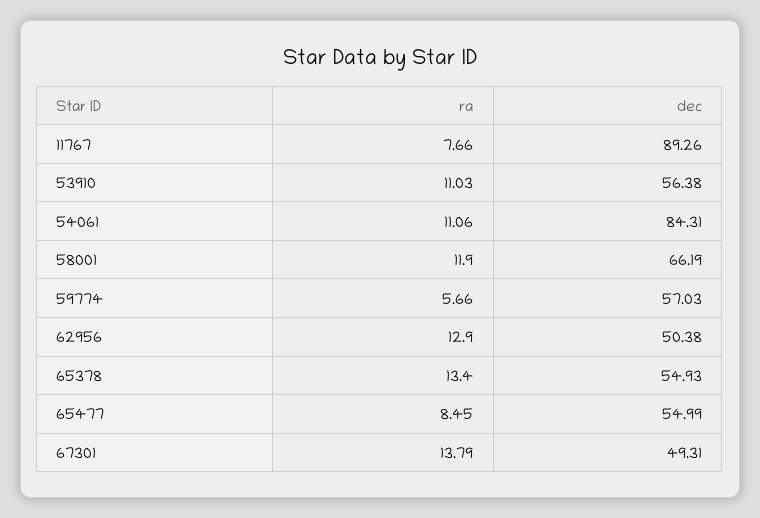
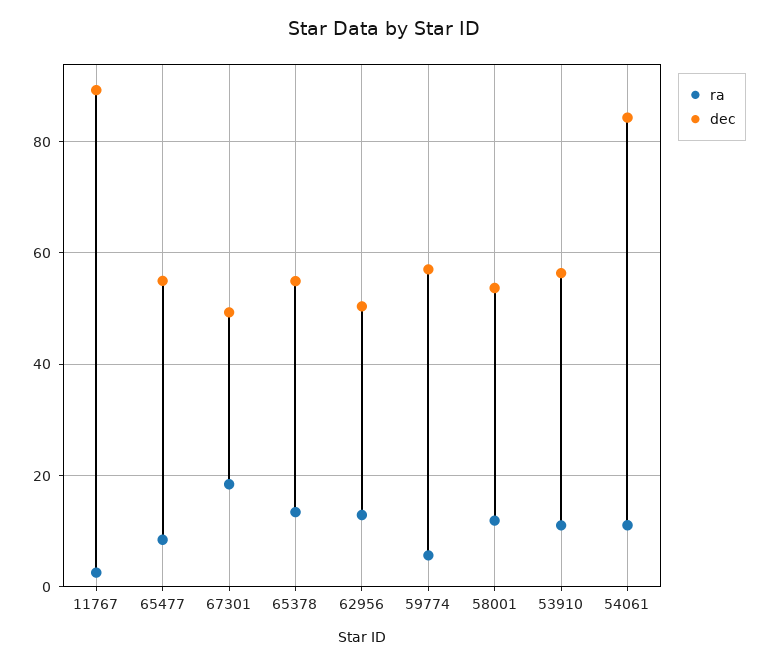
  {
    "ra": {
-     "11767": 7.66,
+     "11767": 2,
      "53910": 11.03,
      "54061": 11.06,
      "58001": 11.9,
      "59774": 5.66,
      "62956": 12.9,
      "65378": 13.4,
      "65477": 8.45,
-     "67301": 13.79
+     "67301": 18
    },
    "dec": {
      "11767": 89.26,
      "53910": 56.38,
      "54061": 84.31,
-     "58001": 66.19,
+     "58001": 54,
      "59774": 57.03,
      "62956": 50.38,
      "65378": 54.93,
      "65477": 54.99,
      "67301": 49.31
    }
  }

